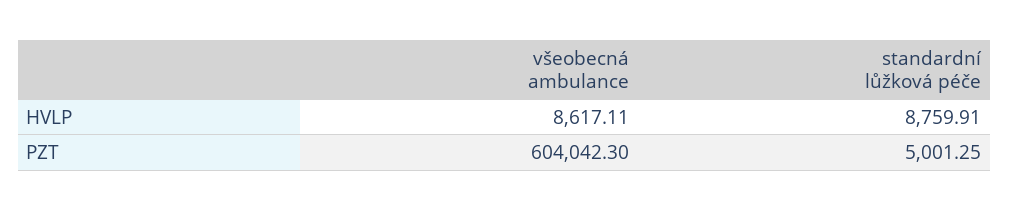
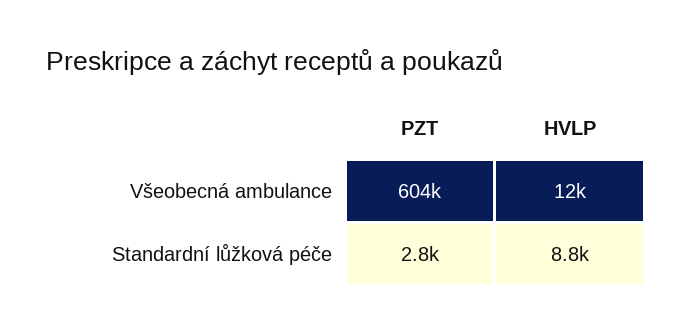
  {
    "všeobecná ambulance": {
-     "HVLP": 8617.11,
+     "HVLP": 12000,
      "PZT": 604042.3
    },
    "standardní lůžková péče": {
      "HVLP": 8759.91,
-     "PZT": 5001.25
+     "PZT": 2800
    }
  }

